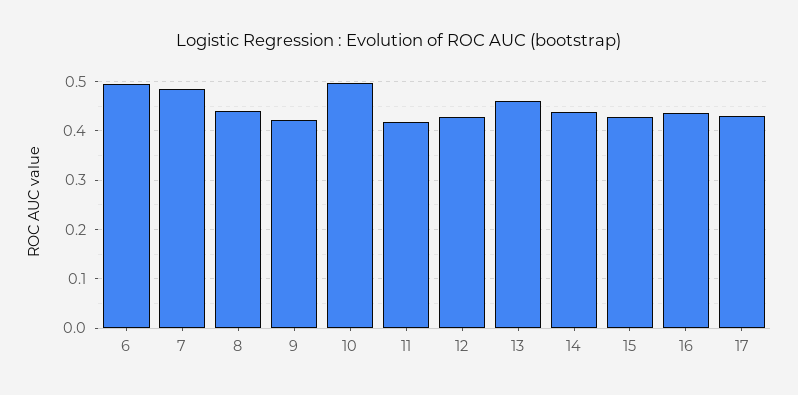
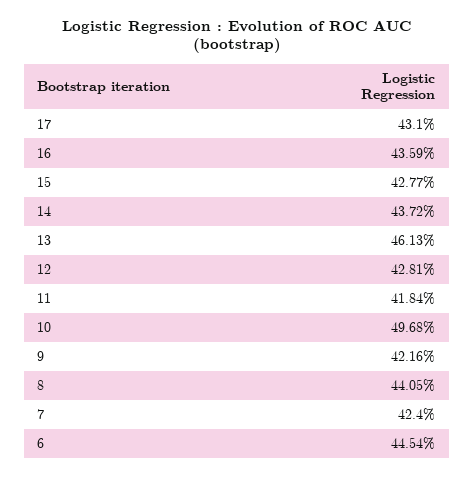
  {
-   "6": 0.5,
+   "6": 0.4454,
-   "7": 0.48,
+   "7": 0.424,
    "8": 0.4405,
    "9": 0.4216,
    "10": 0.4968,
    "11": 0.4184,
    "12": 0.4281,
    "13": 0.4613,
    "14": 0.4372,
    "15": 0.4277,
    "16": 0.4359,
    "17": 0.431
  }

